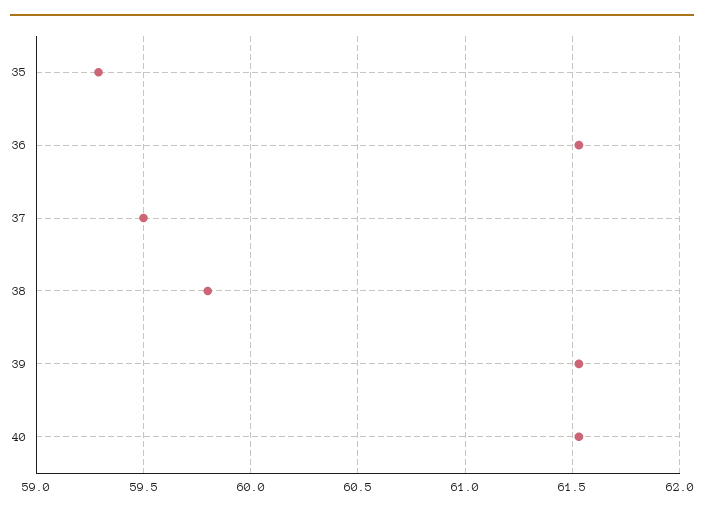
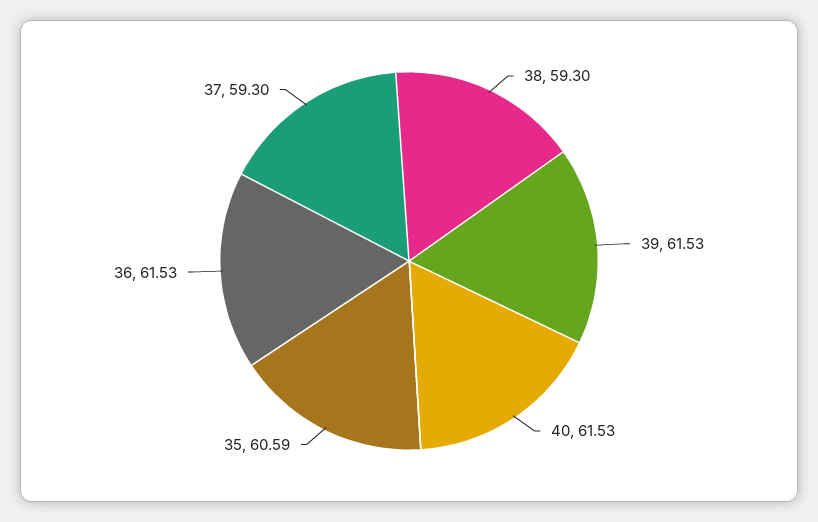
  {
-   "35": 59.3,
+   "35": 60.59,
    "36": 61.53,
-   "37": 59.5,
+   "37": 59.3,
-   "38": 59.8,
+   "38": 59.3,
    "39": 61.53,
    "40": 61.53
  }

